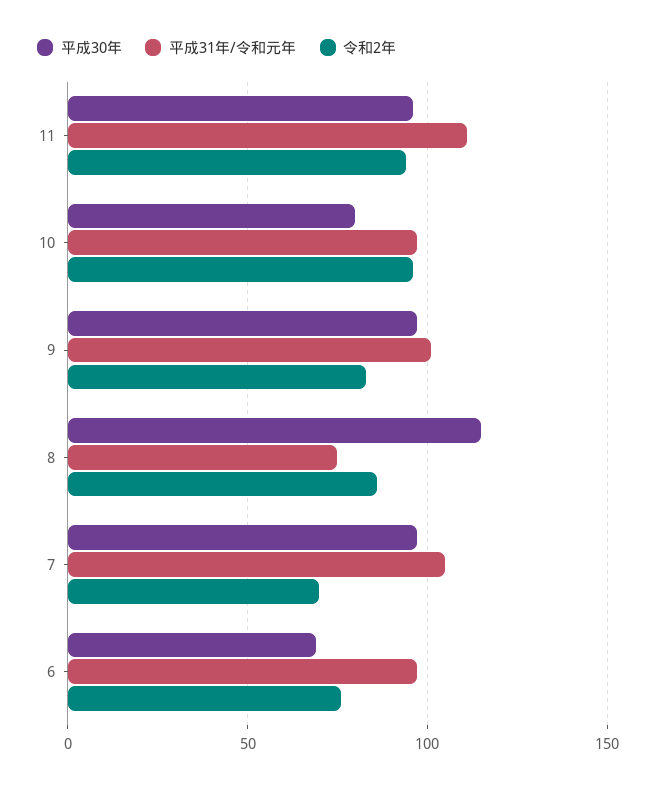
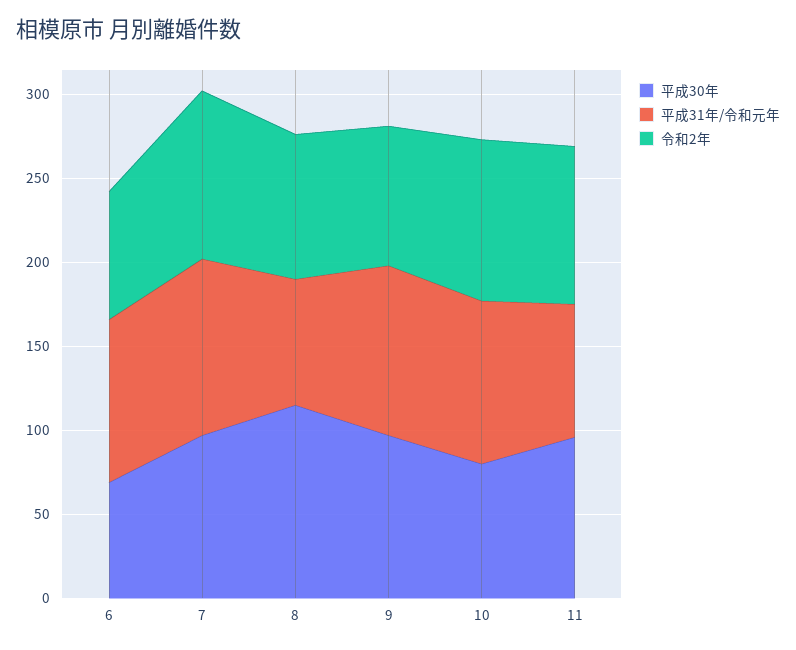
  {
    "平成30年": {
      "11": 95,
      "10": 80,
      "9": 95,
      "8": 115,
      "7": 95,
      "6": 70
    },
    "平成31年/令和元年": {
-     "11": 110,
+     "11": 80,
      "10": 95,
      "9": 100,
      "8": 75,
      "7": 105,
      "6": 95
    },
    "令和2年": {
      "11": 95,
      "10": 95,
      "9": 85,
      "8": 85,
-     "7": 70,
+     "7": 100,
      "6": 75
    }
  }

